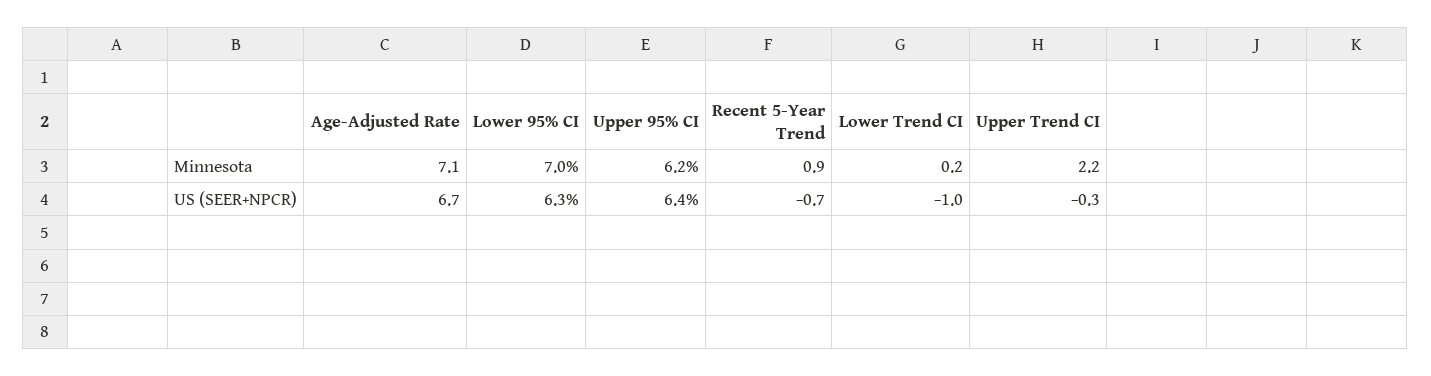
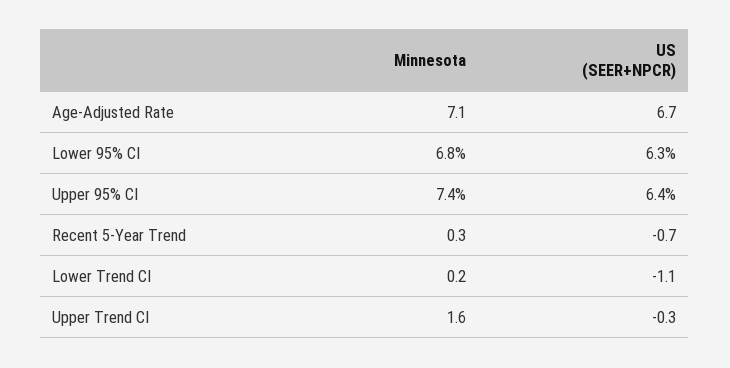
  {
    "Age-Adjusted Rate": {
      "Minnesota": 7.1,
      "US (SEER+NPCR)": 6.7
    },
    "Lower 95% CI": {
-     "Minnesota": 7,
+     "Minnesota": 6.8,
      "US (SEER+NPCR)": 6.3
    },
    "Upper 95% CI": {
-     "Minnesota": 6.2,
+     "Minnesota": 7.4,
      "US (SEER+NPCR)": 6.4
    },
    "Recent 5-Year Trend": {
-     "Minnesota": 0.9,
+     "Minnesota": 0.3,
      "US (SEER+NPCR)": -0.7
    },
    "Lower Trend CI": {
      "Minnesota": 0.2,
-     "US (SEER+NPCR)": -1
+     "US (SEER+NPCR)": -1.1
    },
    "Upper Trend CI": {
-     "Minnesota": 2.2,
+     "Minnesota": 1.6,
      "US (SEER+NPCR)": -0.3
    }
  }

